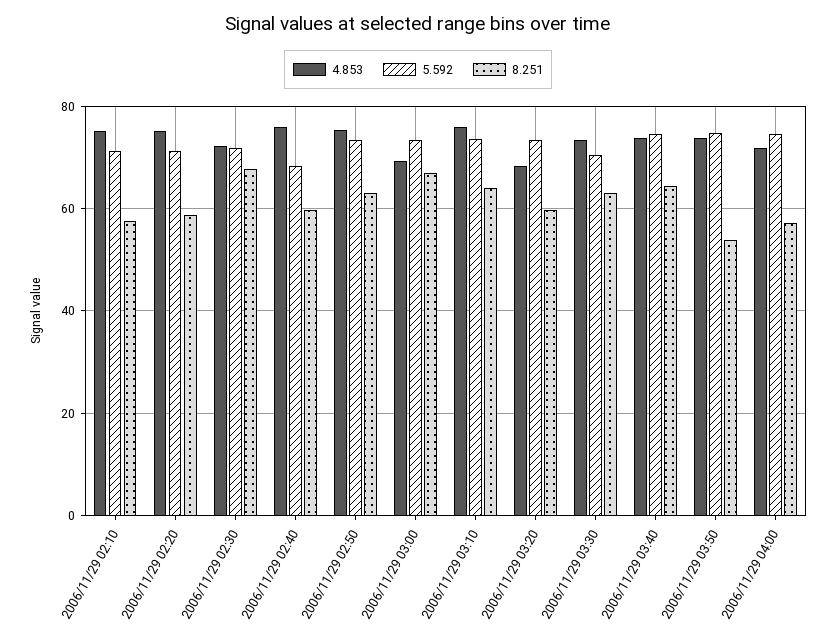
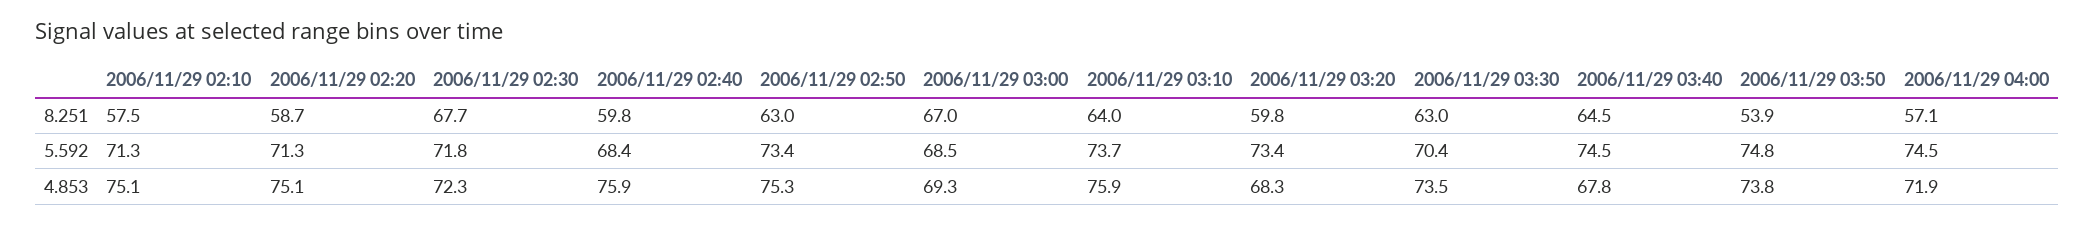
  {
    "4.853": {
      "2006/11/29 02:10": 75.1,
      "2006/11/29 02:20": 75.1,
      "2006/11/29 02:30": 72.3,
      "2006/11/29 02:40": 75.9,
      "2006/11/29 02:50": 75.3,
      "2006/11/29 03:00": 69.3,
      "2006/11/29 03:10": 75.9,
      "2006/11/29 03:20": 68.3,
      "2006/11/29 03:30": 73.5,
-     "2006/11/29 03:40": 74,
+     "2006/11/29 03:40": 67.8,
      "2006/11/29 03:50": 73.8,
      "2006/11/29 04:00": 71.9
    },
    "5.592": {
      "2006/11/29 02:10": 71.3,
      "2006/11/29 02:20": 71.3,
      "2006/11/29 02:30": 71.8,
      "2006/11/29 02:40": 68.4,
      "2006/11/29 02:50": 73.4,
-     "2006/11/29 03:00": 74,
+     "2006/11/29 03:00": 68.5,
      "2006/11/29 03:10": 73.7,
      "2006/11/29 03:20": 73.4,
      "2006/11/29 03:30": 70.4,
      "2006/11/29 03:40": 74.5,
      "2006/11/29 03:50": 74.8,
      "2006/11/29 04:00": 74.5
    },
    "8.251": {
      "2006/11/29 02:10": 57.5,
      "2006/11/29 02:20": 58.7,
      "2006/11/29 02:30": 67.7,
      "2006/11/29 02:40": 59.8,
      "2006/11/29 02:50": 63,
      "2006/11/29 03:00": 67,
      "2006/11/29 03:10": 64,
      "2006/11/29 03:20": 59.8,
      "2006/11/29 03:30": 63,
      "2006/11/29 03:40": 64.5,
      "2006/11/29 03:50": 53.9,
      "2006/11/29 04:00": 57.1
    }
  }

